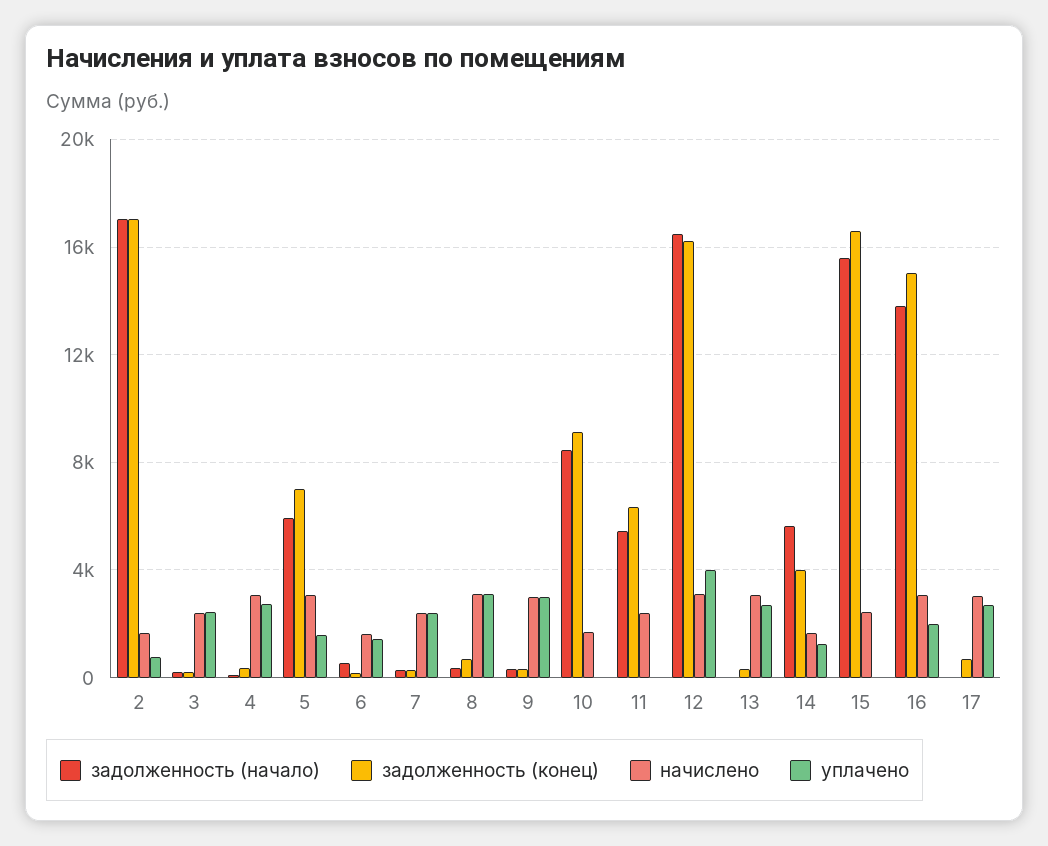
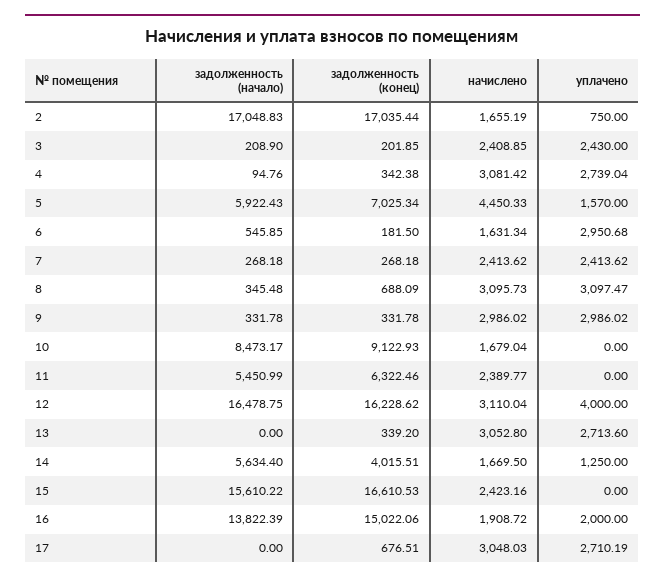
  {
    "задолженность (начало)": {
      "2": 17048.83,
      "3": 208.9,
      "4": 94.76,
      "5": 5922.43,
      "6": 545.85,
      "7": 268.18,
      "8": 345.48,
      "9": 331.78,
      "10": 8473.17,
      "11": 5450.99,
      "12": 16478.75,
      "13": 0,
      "14": 5634.4,
      "15": 15610.22,
      "16": 13822.39,
      "17": 0
    },
    "задолженность (конец)": {
      "2": 17035.44,
      "3": 201.85,
      "4": 342.38,
      "5": 7025.34,
      "6": 181.5,
      "7": 268.18,
      "8": 688.09,
      "9": 331.78,
      "10": 9122.93,
      "11": 6322.46,
      "12": 16228.62,
      "13": 339.2,
      "14": 4015.51,
      "15": 16610.53,
      "16": 15022.06,
      "17": 676.51
    },
    "начислено": {
      "2": 1655.19,
      "3": 2408.85,
      "4": 3081.42,
-     "5": 3000,
+     "5": 4450.33,
      "6": 1631.34,
      "7": 2413.62,
      "8": 3095.73,
      "9": 2986.02,
      "10": 1679.04,
      "11": 2389.77,
      "12": 3110.04,
      "13": 3052.8,
      "14": 1669.5,
      "15": 2423.16,
-     "16": 3000,
+     "16": 1908.72,
      "17": 3048.03
    },
    "уплачено": {
      "2": 750,
      "3": 2430,
      "4": 2739.04,
      "5": 1570,
-     "6": 1500,
+     "6": 2950.68,
      "7": 2413.62,
      "8": 3097.47,
      "9": 2986.02,
      "10": 0,
      "11": 0,
      "12": 4000,
      "13": 2713.6,
      "14": 1250,
      "15": 0,
      "16": 2000,
      "17": 2710.19
    }
  }

